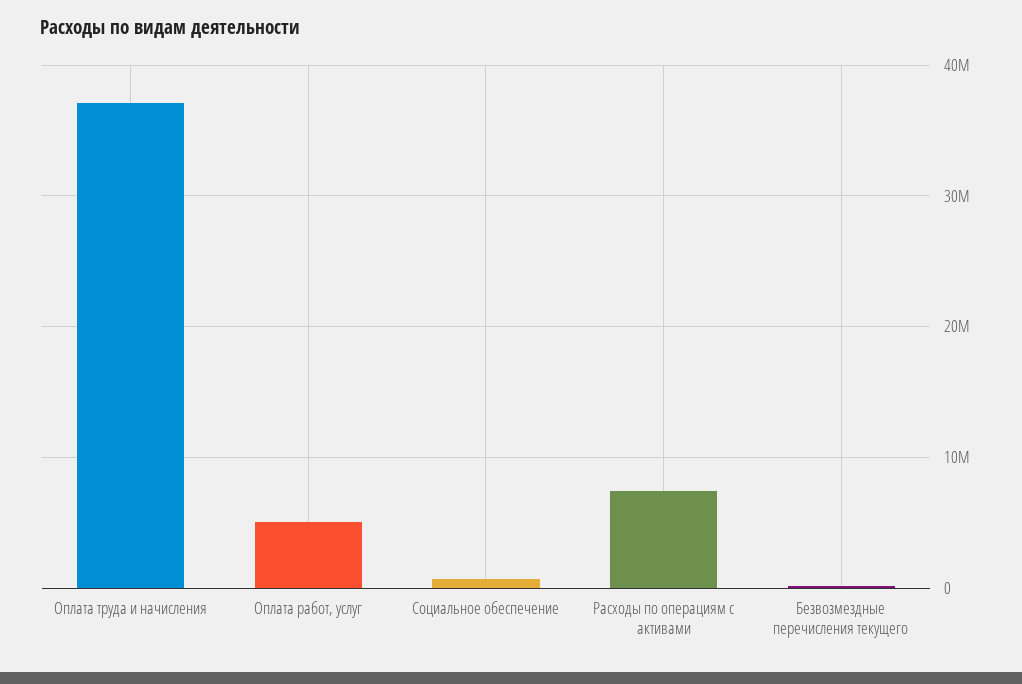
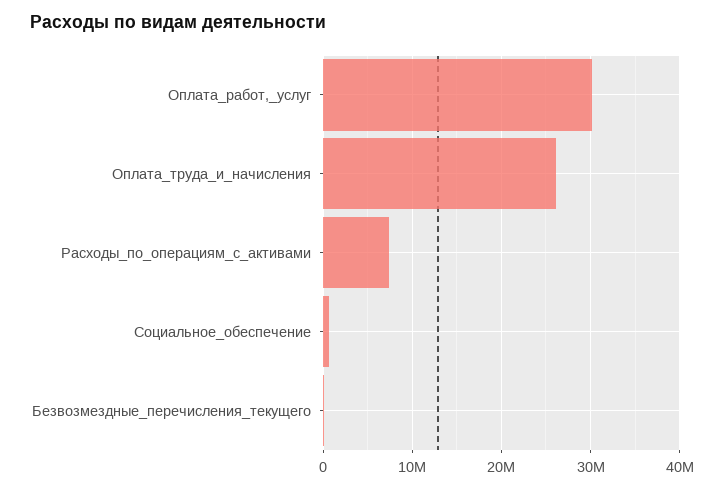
  {
-   "Оплата труда и начисления": 37000000,
+   "Оплата труда и начисления": 26000000,
-   "Оплата работ, услуг": 5000000,
+   "Оплата работ, услуг": 30000000,
    "Социальное обеспечение": 1000000,
    "Расходы по операциям с активами": 7000000,
    "Безвозмездные перечисления текущего": 0
  }

